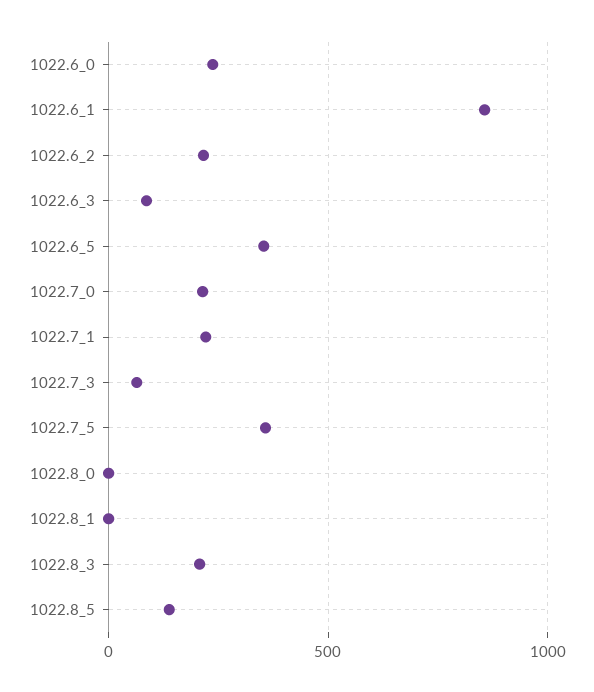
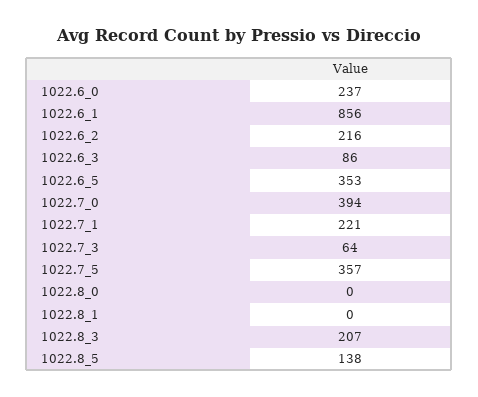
  {
    "1022.6_0": 237,
    "1022.6_1": 856,
    "1022.6_2": 216,
    "1022.6_3": 86,
    "1022.6_5": 353,
-   "1022.7_0": 200,
+   "1022.7_0": 394,
    "1022.7_1": 221,
    "1022.7_3": 64,
    "1022.7_5": 357,
    "1022.8_0": 0,
    "1022.8_1": 0,
    "1022.8_3": 207,
    "1022.8_5": 138
  }

